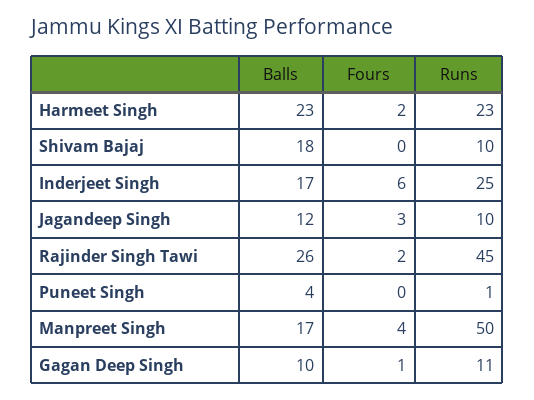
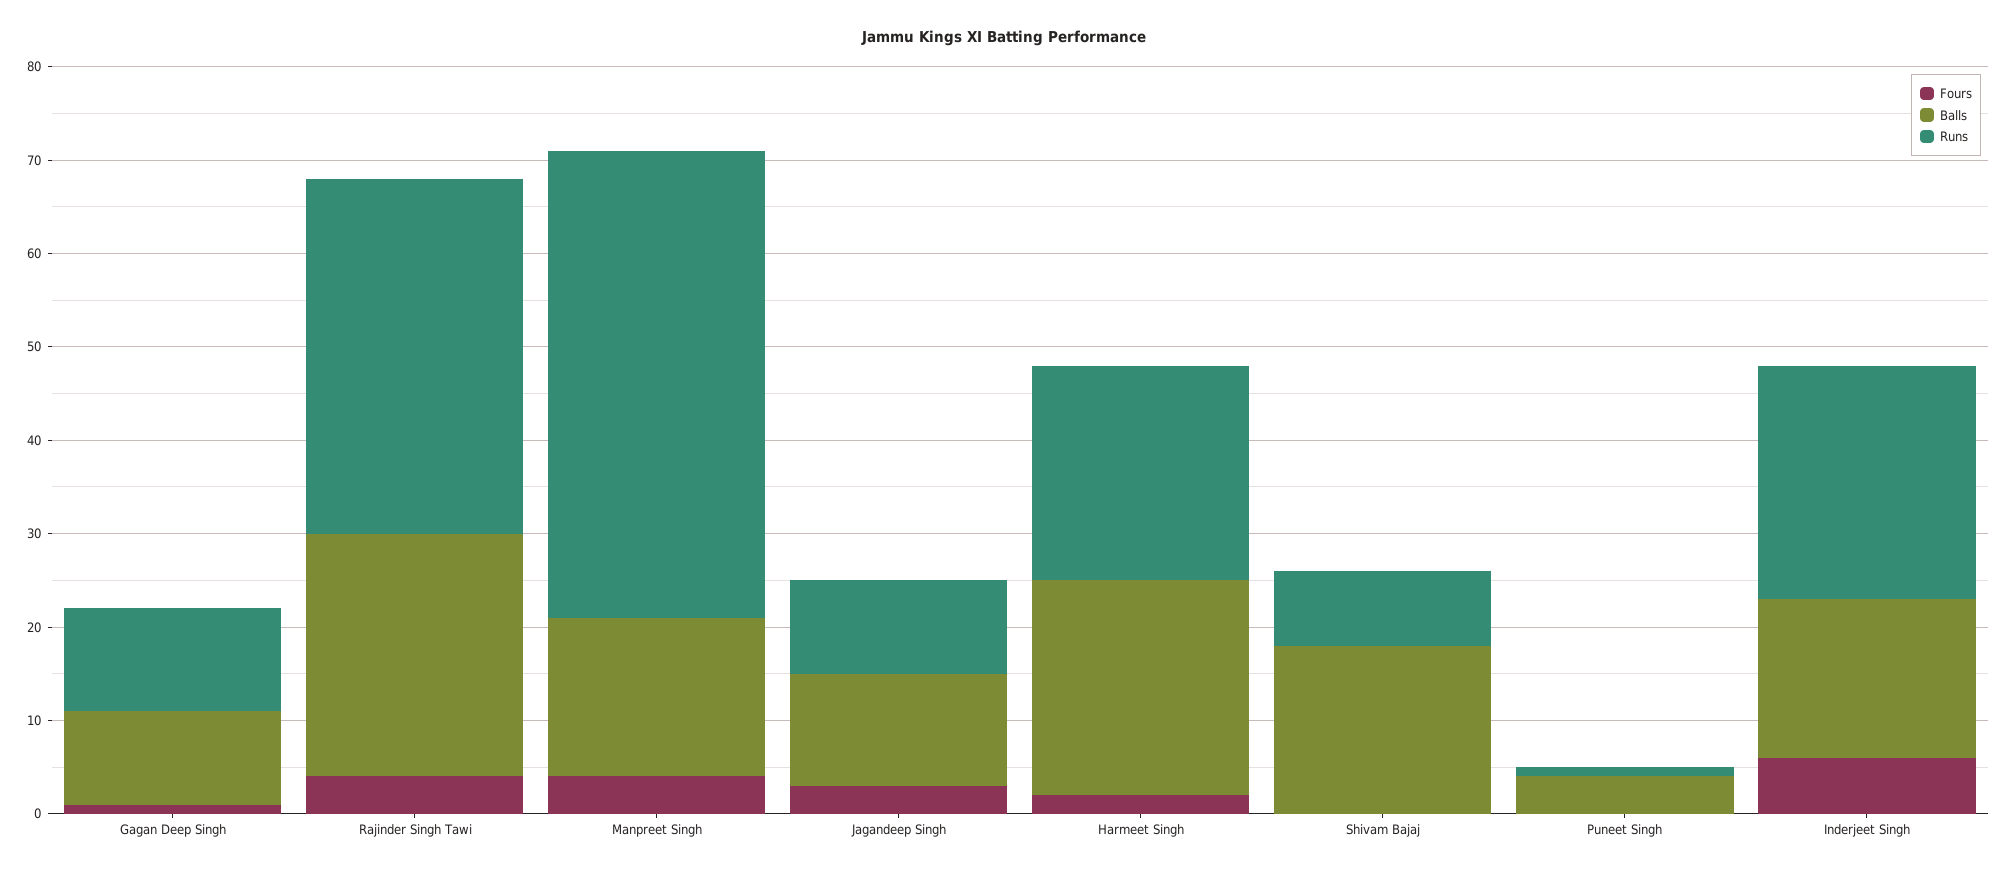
  {
    "Balls": {
      "Harmeet Singh": 23,
      "Shivam Bajaj": 18,
      "Inderjeet Singh": 17,
      "Jagandeep Singh": 12,
      "Rajinder Singh Tawi": 26,
      "Puneet Singh": 4,
      "Manpreet Singh": 17,
      "Gagan Deep Singh": 10
    },
    "Fours": {
      "Harmeet Singh": 2,
      "Shivam Bajaj": 0,
      "Inderjeet Singh": 6,
      "Jagandeep Singh": 3,
-     "Rajinder Singh Tawi": 2,
+     "Rajinder Singh Tawi": 4,
      "Puneet Singh": 0,
      "Manpreet Singh": 4,
      "Gagan Deep Singh": 1
    },
    "Runs": {
      "Harmeet Singh": 23,
-     "Shivam Bajaj": 10,
+     "Shivam Bajaj": 8,
      "Inderjeet Singh": 25,
      "Jagandeep Singh": 10,
-     "Rajinder Singh Tawi": 45,
+     "Rajinder Singh Tawi": 38,
      "Puneet Singh": 1,
      "Manpreet Singh": 50,
      "Gagan Deep Singh": 11
    }
  }

